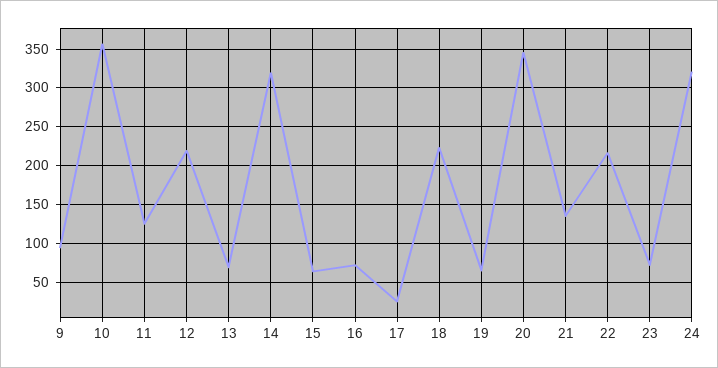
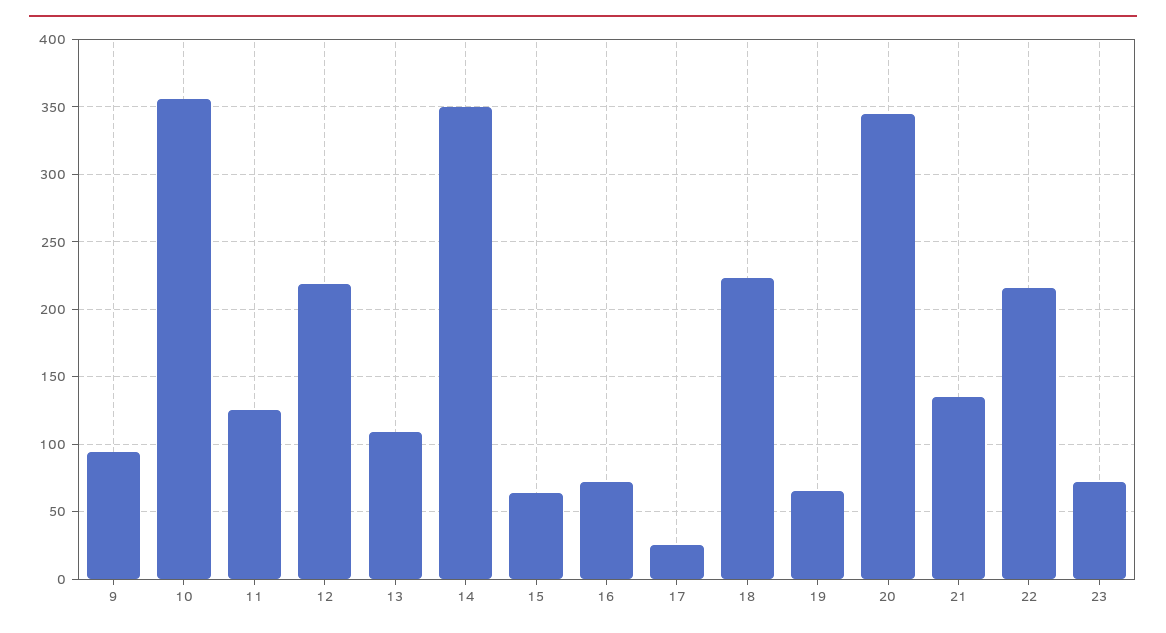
  {
    "9": 95,
    "10": 355,
    "11": 125,
    "12": 220,
-   "13": 70,
+   "13": 110,
-   "14": 320,
+   "14": 350,
    "15": 65,
    "16": 70,
    "17": 25,
    "18": 225,
    "19": 65,
    "20": 345,
    "21": 135,
    "22": 215,
-   "23": 70,
+   "23": 70
-   "24": 320
  }

